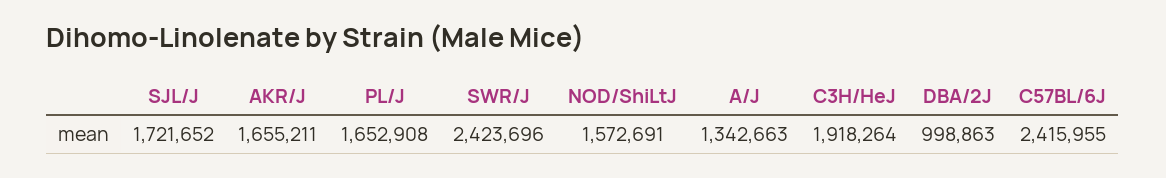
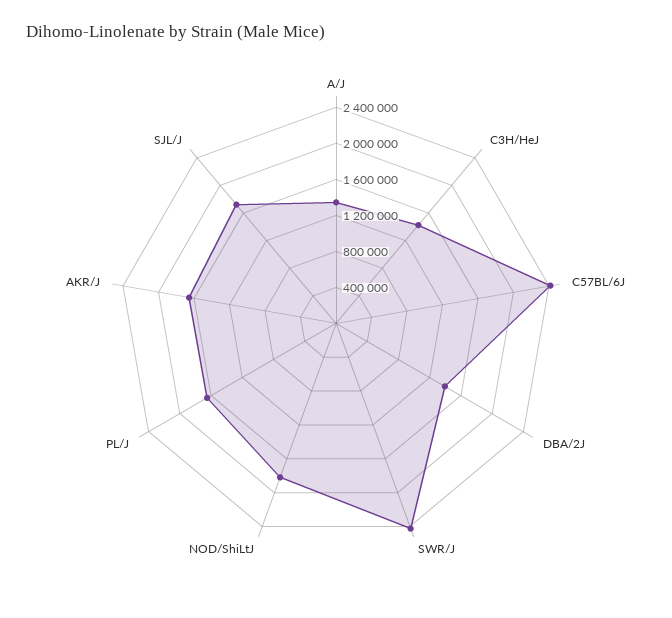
  {
    "SJL/J": 1721652,
    "AKR/J": 1655211,
    "PL/J": 1652908,
    "SWR/J": 2423696,
-   "NOD/ShiLtJ": 1572691,
+   "NOD/ShiLtJ": 1800000,
    "A/J": 1342663,
-   "C3H/HeJ": 1918264,
+   "C3H/HeJ": 1400000,
-   "DBA/2J": 998863,
+   "DBA/2J": 1400000,
    "C57BL/6J": 2415955
  }

